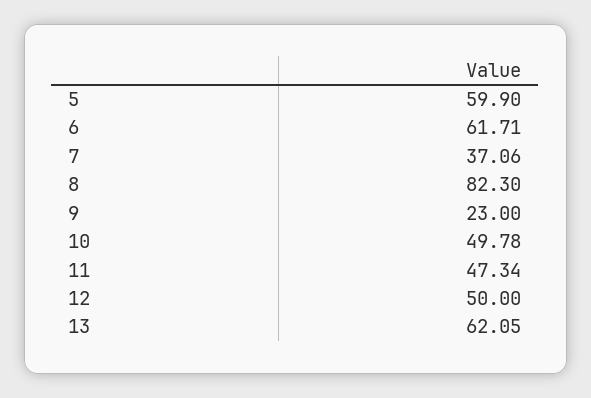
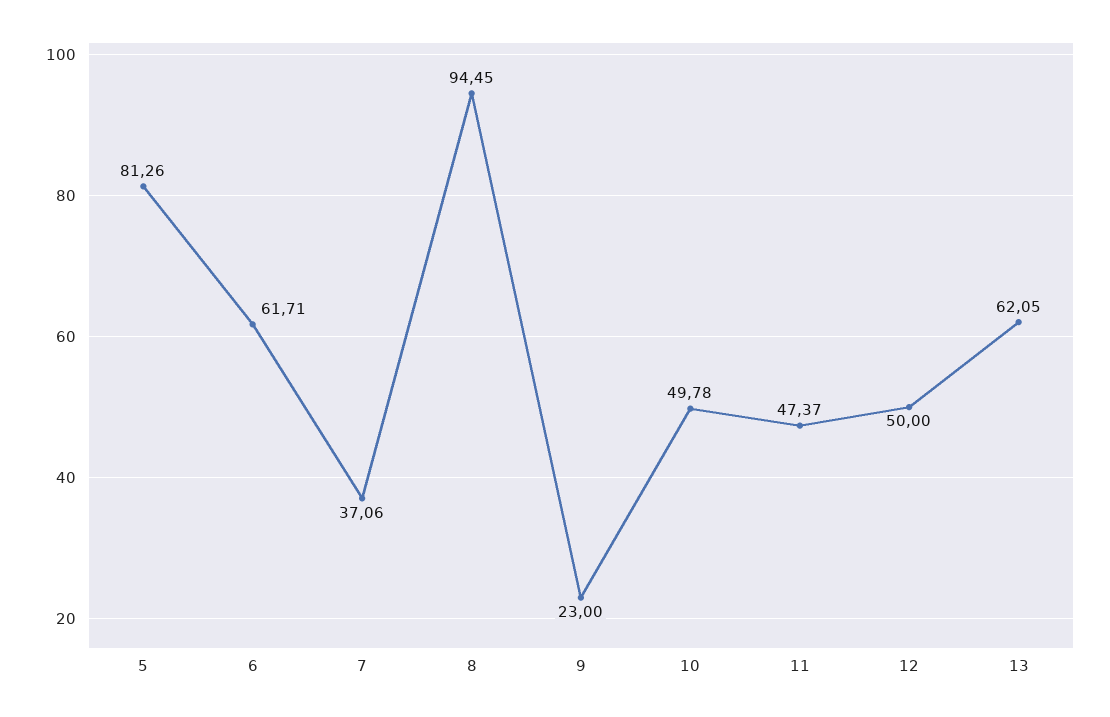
  {
-   "5": 59.9,
+   "5": 81.26,
    "6": 61.71,
    "7": 37.06,
-   "8": 82.3,
+   "8": 94.45,
    "9": 23,
    "10": 49.78,
-   "11": 47.34,
+   "11": 47.37,
    "12": 50,
    "13": 62.05
  }

